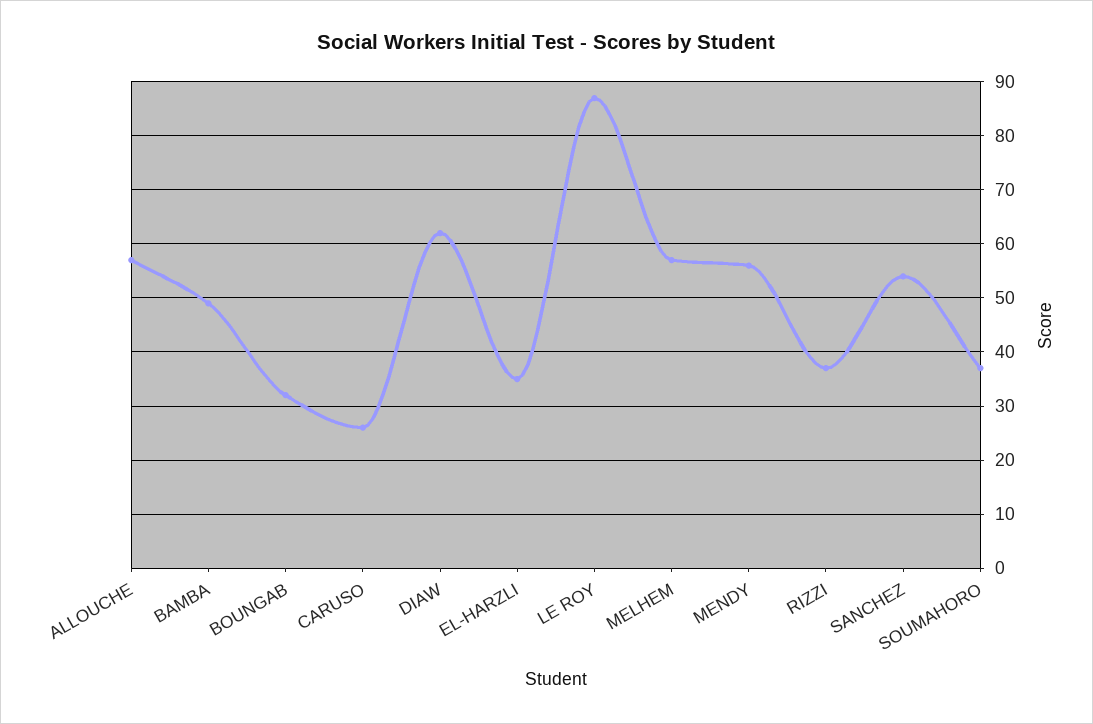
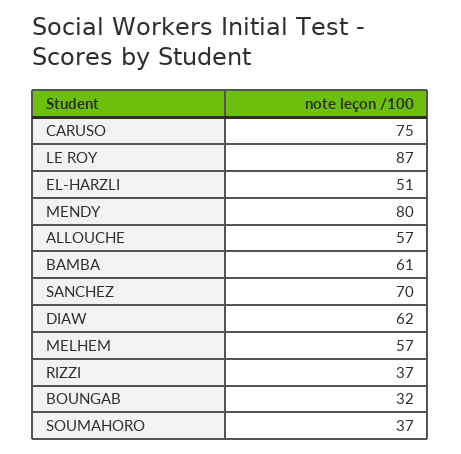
  {
    "ALLOUCHE": 57,
-   "BAMBA": 50,
+   "BAMBA": 61,
    "BOUNGAB": 32,
-   "CARUSO": 25,
+   "CARUSO": 75,
    "DIAW": 62,
-   "EL-HARZLI": 35,
+   "EL-HARZLI": 51,
    "LE ROY": 87,
    "MELHEM": 57,
-   "MENDY": 55,
+   "MENDY": 80,
    "RIZZI": 37,
-   "SANCHEZ": 55,
+   "SANCHEZ": 70,
    "SOUMAHORO": 37
  }

